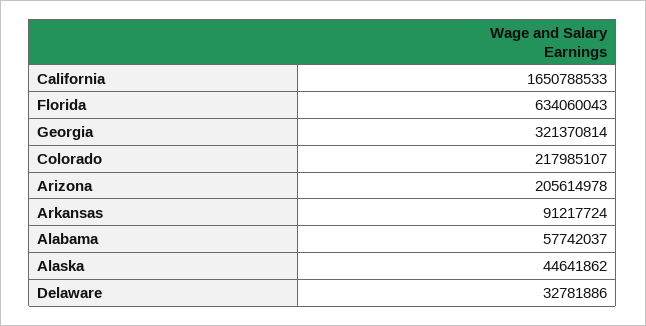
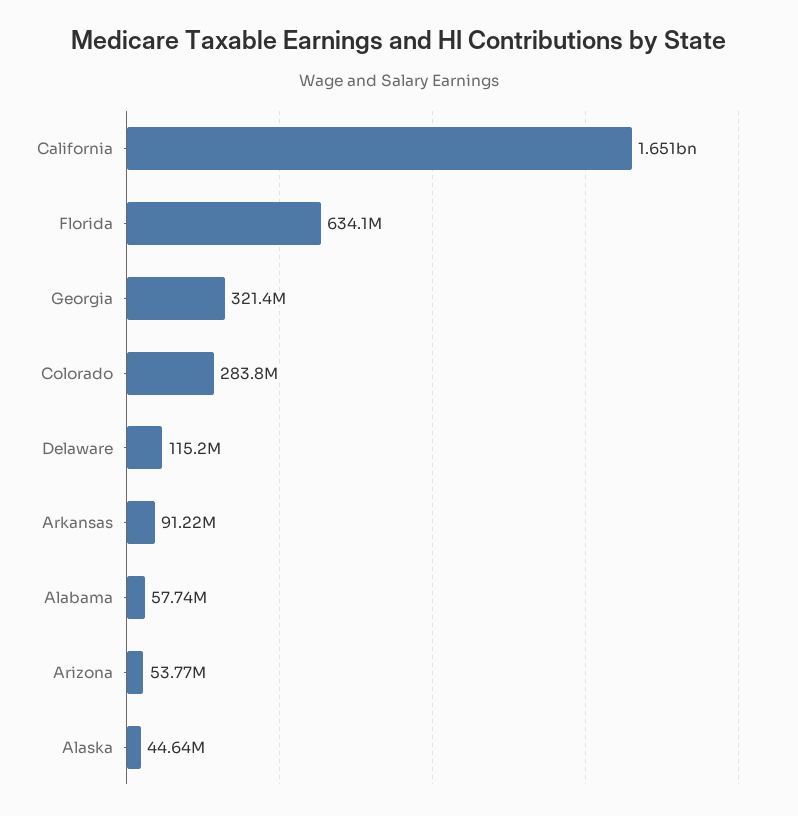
  {
    "California": 1650788533,
    "Florida": 634060043,
    "Georgia": 321370814,
-   "Colorado": 217985107,
+   "Colorado": 283800000,
-   "Arizona": 205614978,
+   "Arizona": 53770000,
    "Arkansas": 91217724,
    "Alabama": 57742037,
    "Alaska": 44641862,
-   "Delaware": 32781886
+   "Delaware": 115200000
  }

